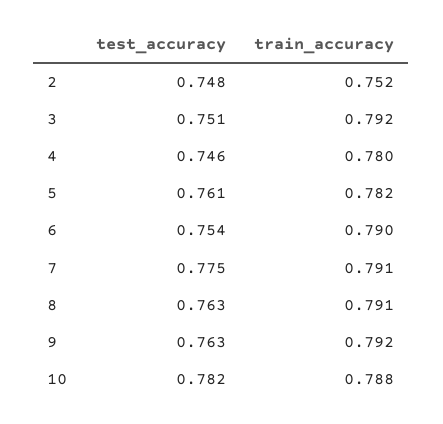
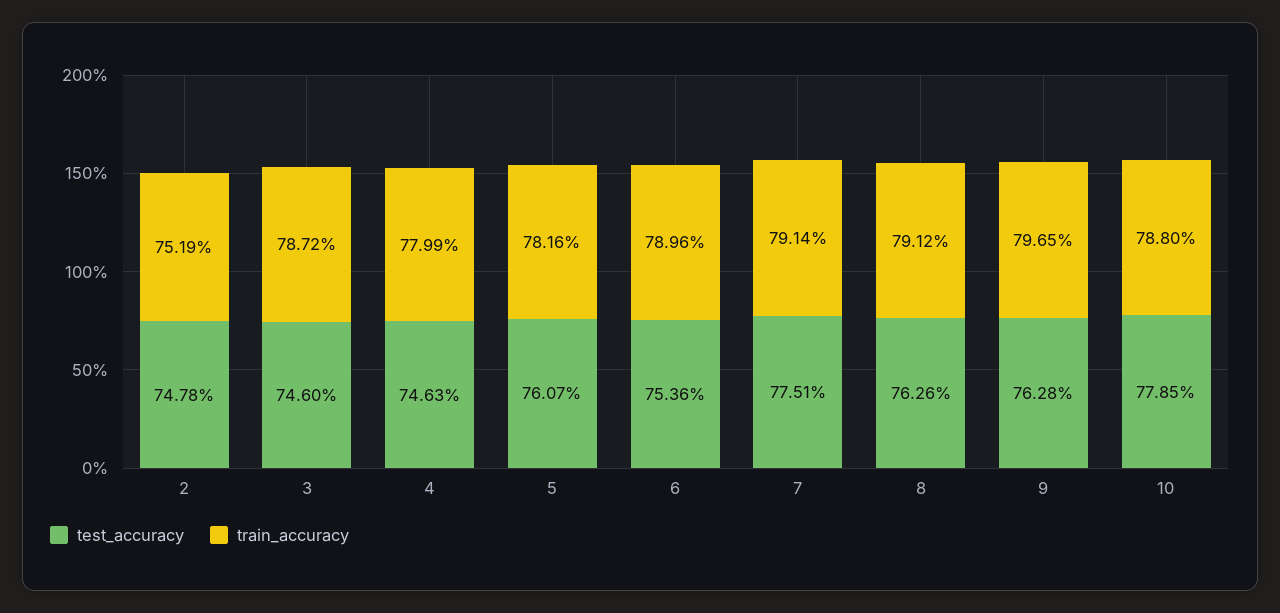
  {
    "test_accuracy": {
      "2": 0.7478,
-     "3": 0.751,
+     "3": 0.746,
      "4": 0.7463,
      "5": 0.7607,
      "6": 0.7536,
      "7": 0.7751,
      "8": 0.7626,
      "9": 0.7628,
-     "10": 0.782
+     "10": 0.7785
    },
    "train_accuracy": {
      "2": 0.7519,
-     "3": 0.792,
+     "3": 0.7872,
      "4": 0.7799,
      "5": 0.7816,
      "6": 0.7896,
      "7": 0.7914,
      "8": 0.7912,
-     "9": 0.792,
+     "9": 0.7965,
      "10": 0.788
    }
  }

